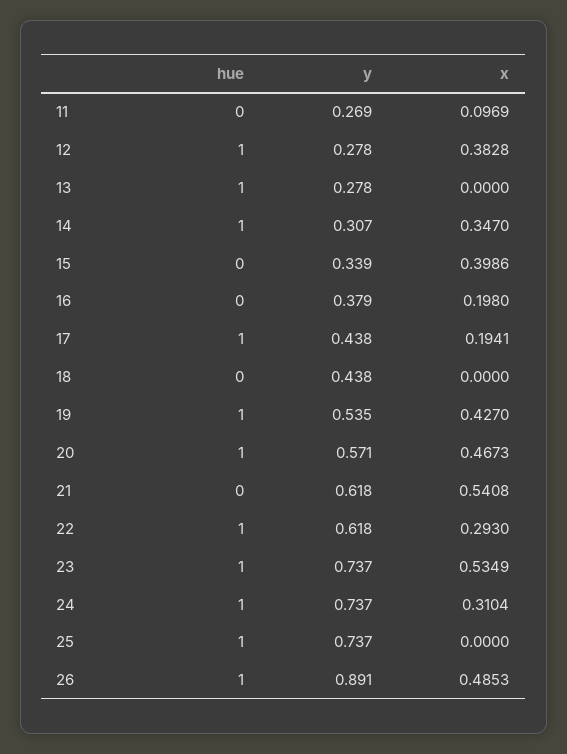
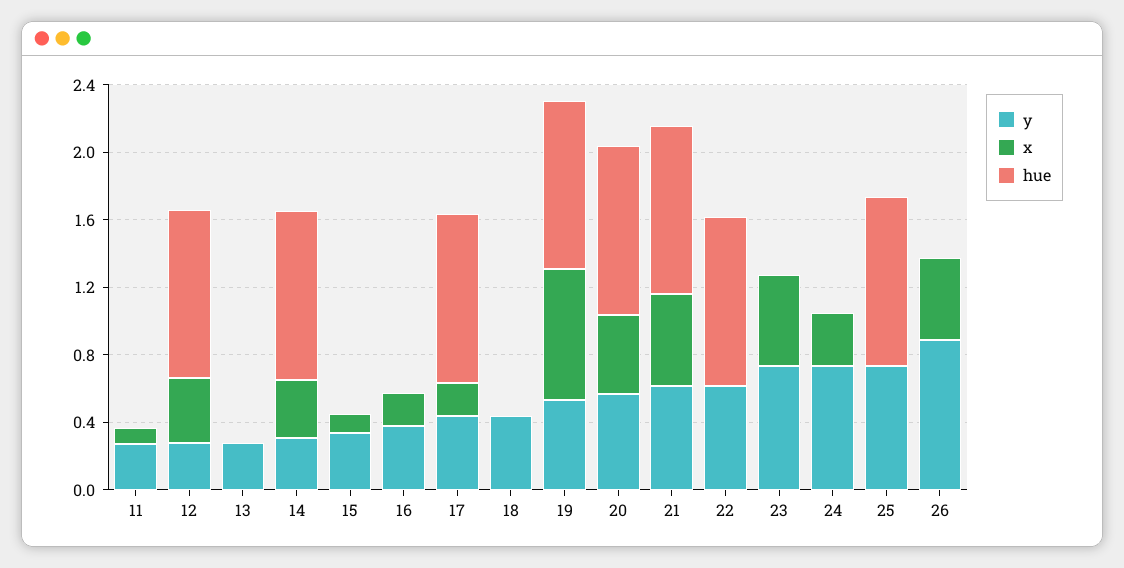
  {
    "hue": {
      "11": 0,
      "12": 1,
-     "13": 1,
+     "13": 0,
      "14": 1,
      "15": 0,
      "16": 0,
      "17": 1,
      "18": 0,
      "19": 1,
      "20": 1,
-     "21": 0,
+     "21": 1,
      "22": 1,
-     "23": 1,
+     "23": 0,
-     "24": 1,
+     "24": 0,
      "25": 1,
-     "26": 1
+     "26": 0
    },
    "y": {
      "11": 0.269,
      "12": 0.278,
      "13": 0.278,
      "14": 0.307,
      "15": 0.339,
      "16": 0.379,
      "17": 0.438,
      "18": 0.438,
      "19": 0.535,
      "20": 0.571,
      "21": 0.618,
      "22": 0.618,
      "23": 0.737,
      "24": 0.737,
      "25": 0.737,
      "26": 0.891
    },
    "x": {
      "11": 0.0969,
      "12": 0.3828,
      "13": 0,
      "14": 0.347,
-     "15": 0.3986,
+     "15": 0.1,
      "16": 0.198,
      "17": 0.1941,
      "18": 0,
-     "19": 0.427,
+     "19": 0.8,
      "20": 0.4673,
      "21": 0.5408,
-     "22": 0.293,
+     "22": 0,
      "23": 0.5349,
      "24": 0.3104,
      "25": 0,
      "26": 0.4853
    }
  }

